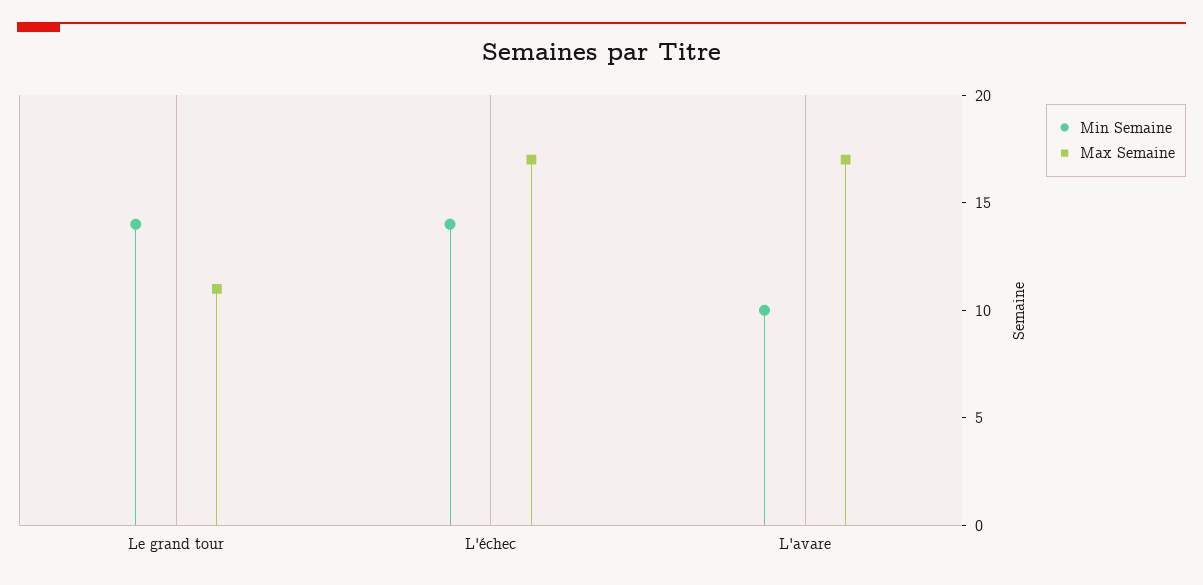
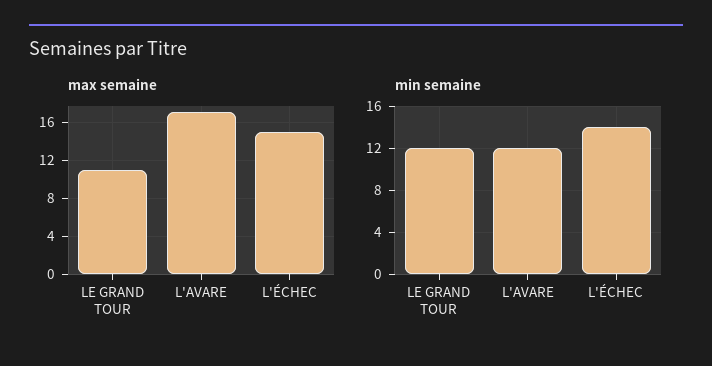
  {
    "Min Semaine": {
-     "Le grand tour": 14,
+     "Le grand tour": 12,
      "L'échec": 14,
-     "L'avare": 10
+     "L'avare": 12
    },
    "Max Semaine": {
      "Le grand tour": 11,
-     "L'échec": 17,
+     "L'échec": 15,
      "L'avare": 17
    }
  }

